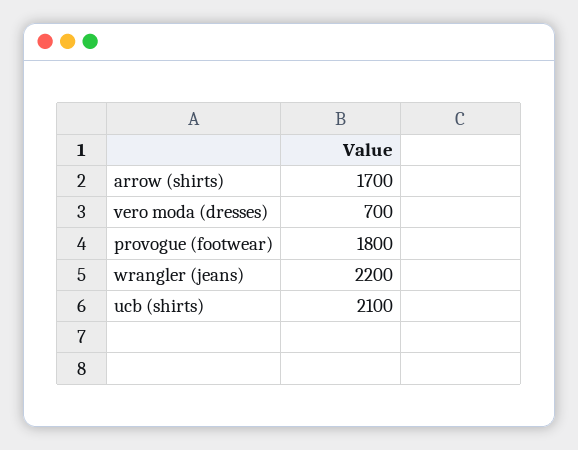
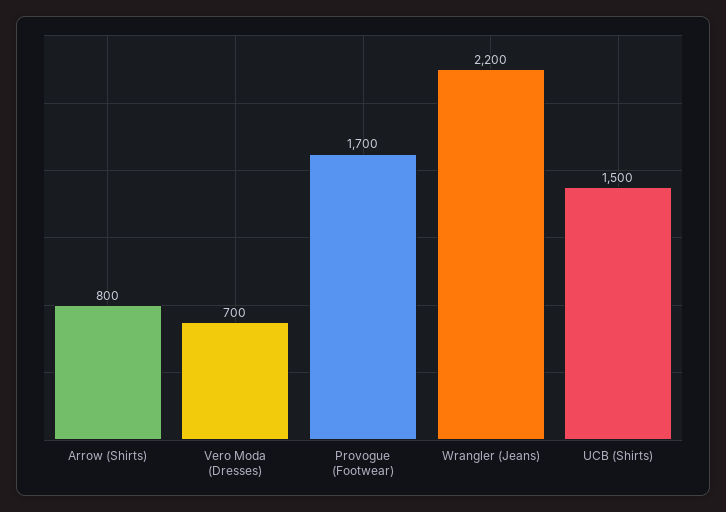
  {
-   "arrow (shirts)": 1700,
+   "arrow (shirts)": 800,
    "vero moda (dresses)": 700,
-   "provogue (footwear)": 1800,
+   "provogue (footwear)": 1700,
    "wrangler (jeans)": 2200,
-   "ucb (shirts)": 2100
+   "ucb (shirts)": 1500
  }

